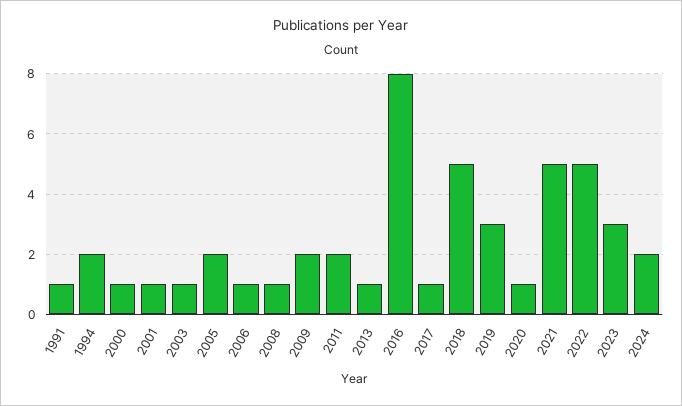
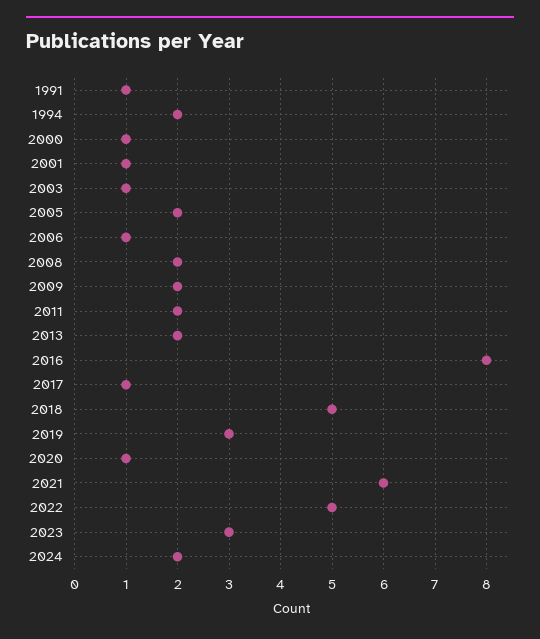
  {
    "1991": 1,
    "1994": 2,
    "2000": 1,
    "2001": 1,
    "2003": 1,
    "2005": 2,
    "2006": 1,
-   "2008": 1,
+   "2008": 2,
    "2009": 2,
    "2011": 2,
-   "2013": 1,
+   "2013": 2,
    "2016": 8,
    "2017": 1,
    "2018": 5,
    "2019": 3,
    "2020": 1,
-   "2021": 5,
+   "2021": 6,
    "2022": 5,
    "2023": 3,
    "2024": 2
  }

